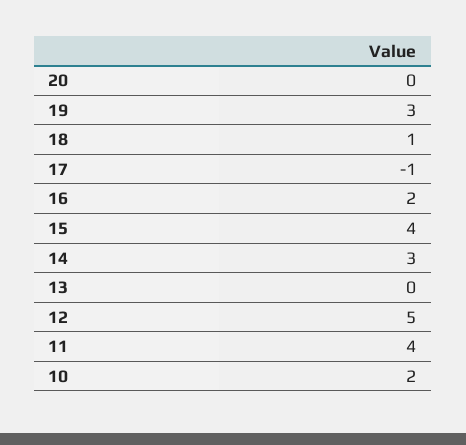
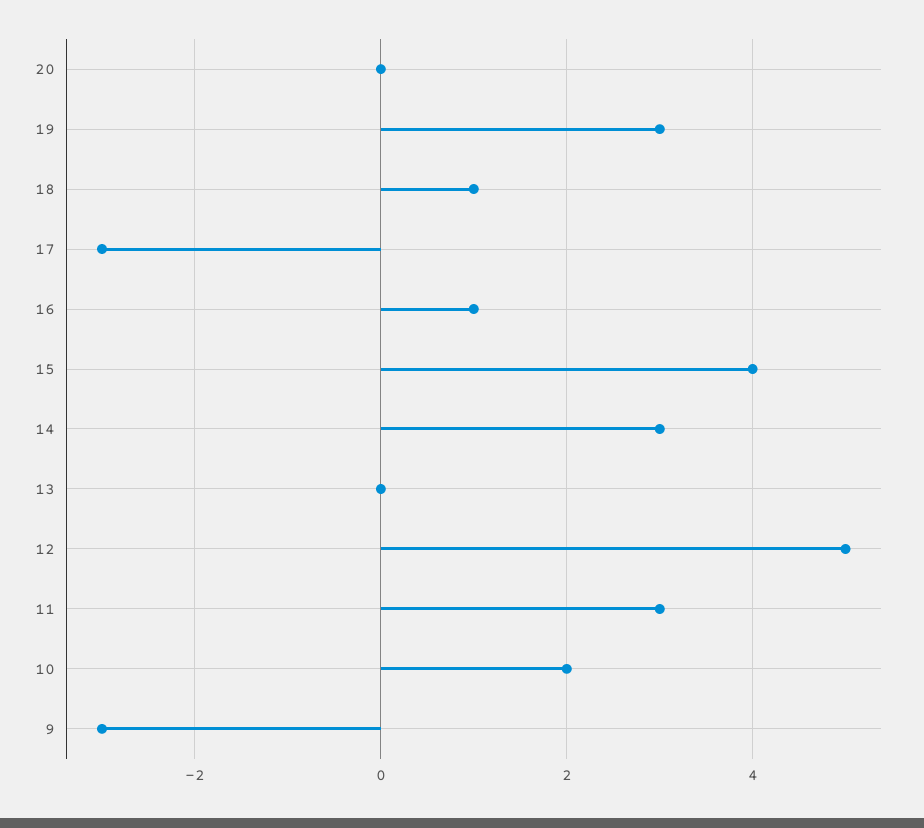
  {
    "20": 0,
    "19": 3,
    "18": 1,
-   "17": -1,
+   "17": -3,
-   "16": 2,
+   "16": 1,
    "15": 4,
    "14": 3,
    "13": 0,
    "12": 5,
-   "11": 4,
+   "11": 3,
-   "10": 2
+   "10": 2,
+   "9": -3
  }

